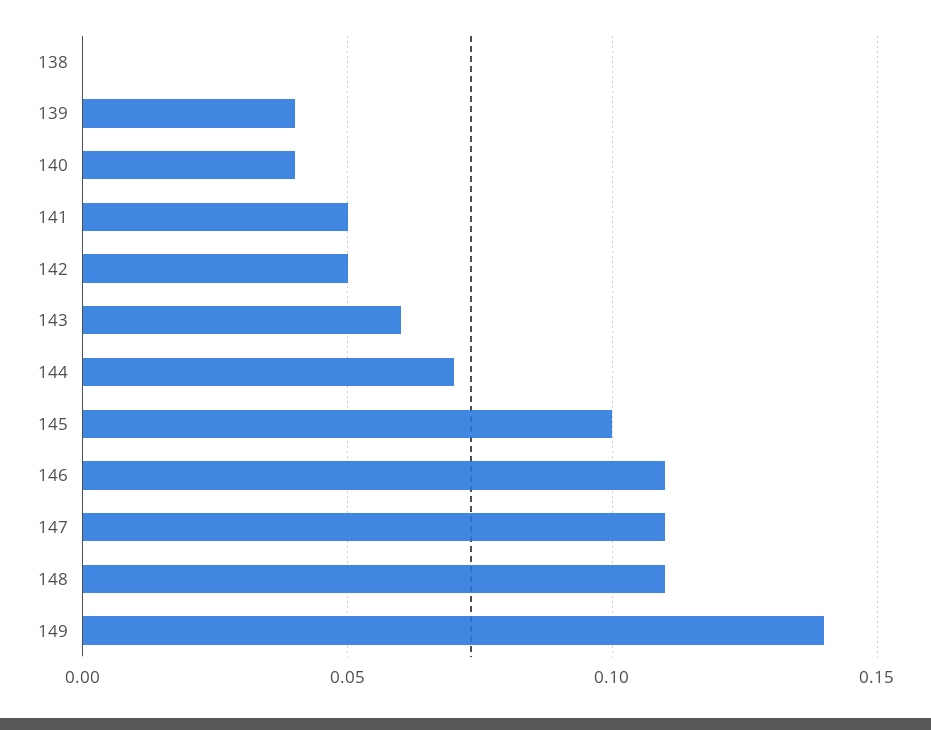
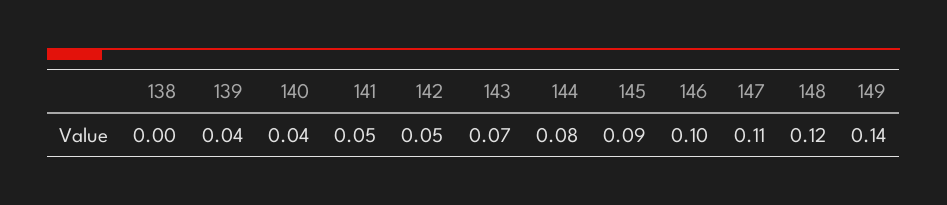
  {
    "138": 0,
    "139": 0.04,
    "140": 0.04,
    "141": 0.05,
    "142": 0.05,
-   "143": 0.06,
+   "143": 0.07,
-   "144": 0.07,
+   "144": 0.08,
-   "145": 0.1,
+   "145": 0.09,
-   "146": 0.11,
+   "146": 0.1,
    "147": 0.11,
-   "148": 0.11,
+   "148": 0.12,
    "149": 0.14
  }

